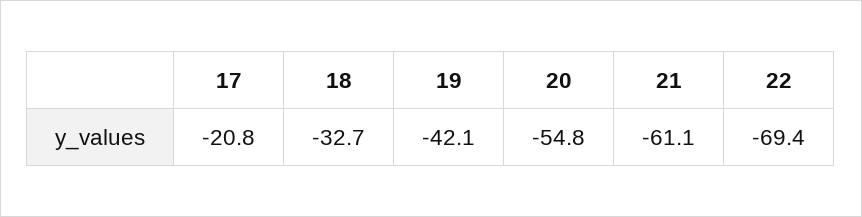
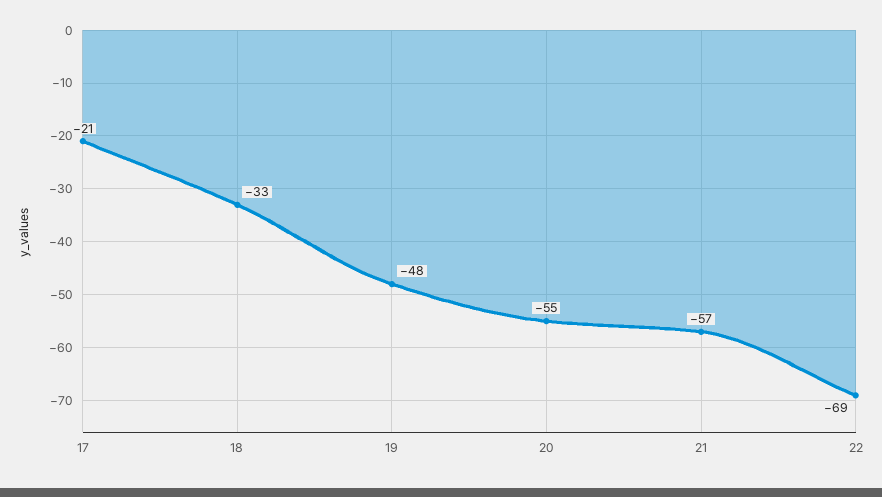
  {
    "17": -20.8,
    "18": -32.7,
-   "19": -42.1,
+   "19": -48,
    "20": -54.8,
-   "21": -61.1,
+   "21": -57,
    "22": -69.4
  }

